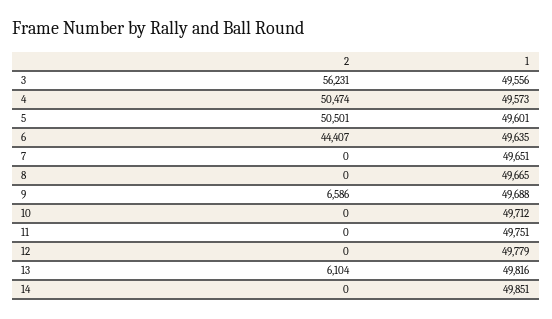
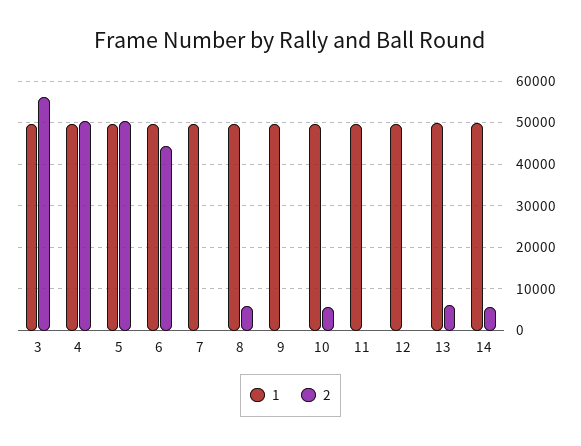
  {
    "2": {
      "3": 56231,
      "4": 50474,
      "5": 50501,
      "6": 44407,
      "7": 0,
-     "8": 0,
+     "8": 6000,
-     "9": 6586,
+     "9": 0,
-     "10": 0,
+     "10": 6000,
      "11": 0,
      "12": 0,
      "13": 6104,
-     "14": 0
+     "14": 6000
    },
    "1": {
      "3": 49556,
      "4": 49573,
      "5": 49601,
      "6": 49635,
      "7": 49651,
      "8": 49665,
      "9": 49688,
      "10": 49712,
      "11": 49751,
      "12": 49779,
      "13": 49816,
      "14": 49851
    }
  }

